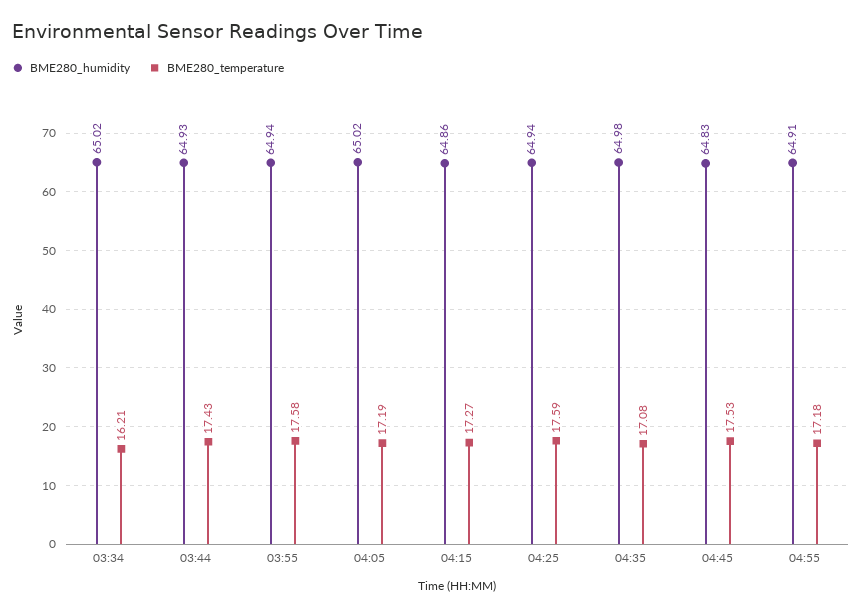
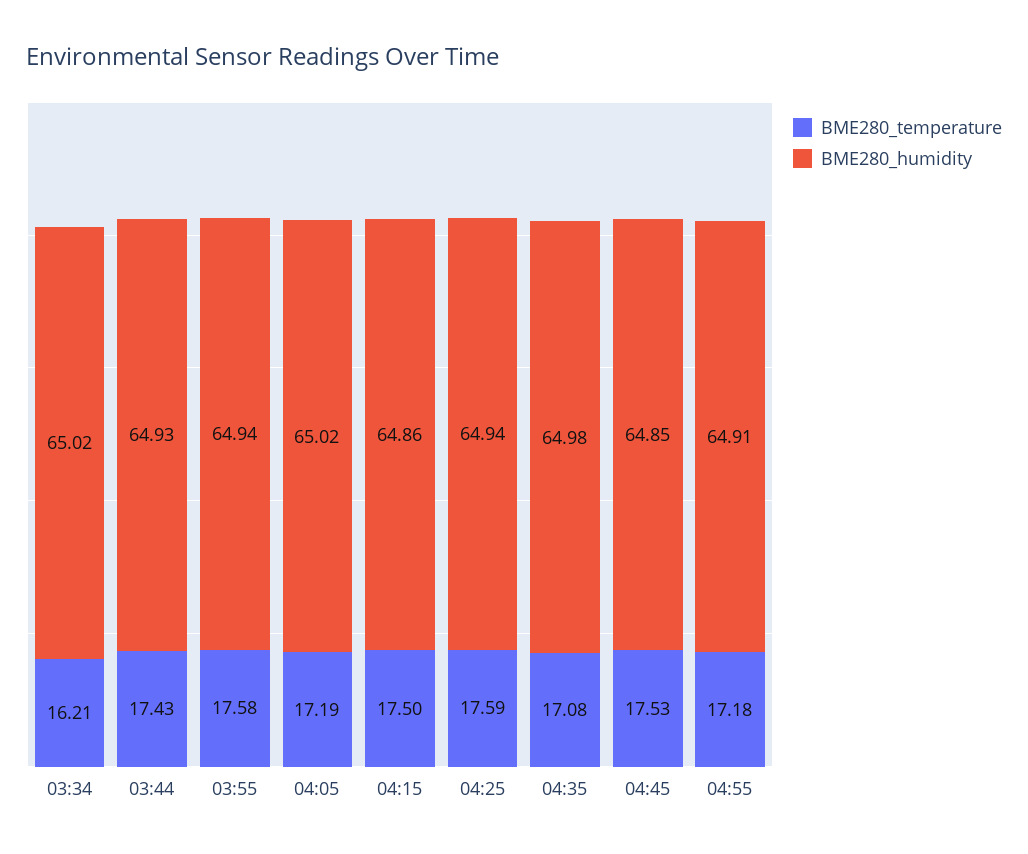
  {
    "BME280_humidity": {
      "03:34": 65.02,
      "03:44": 64.93,
      "03:55": 64.94,
      "04:05": 65.02,
      "04:15": 64.86,
      "04:25": 64.94,
      "04:35": 64.98,
-     "04:45": 64.83,
+     "04:45": 64.85,
      "04:55": 64.91
    },
    "BME280_temperature": {
      "03:34": 16.21,
      "03:44": 17.43,
      "03:55": 17.58,
      "04:05": 17.19,
-     "04:15": 17.27,
+     "04:15": 17.5,
      "04:25": 17.59,
      "04:35": 17.08,
      "04:45": 17.53,
      "04:55": 17.18
    }
  }

